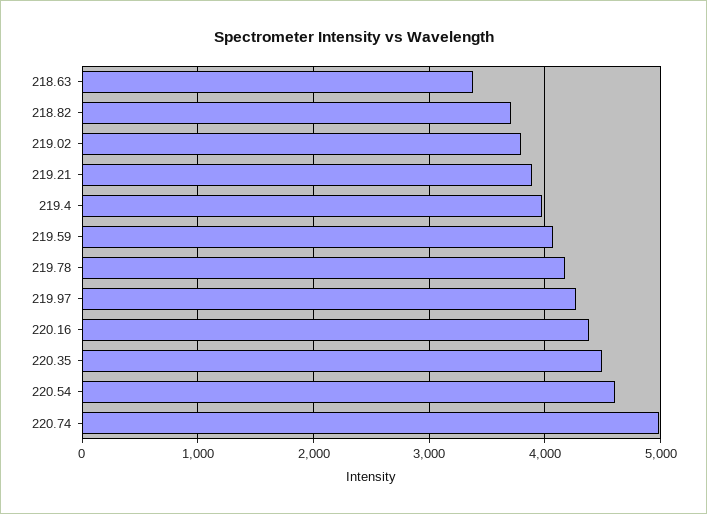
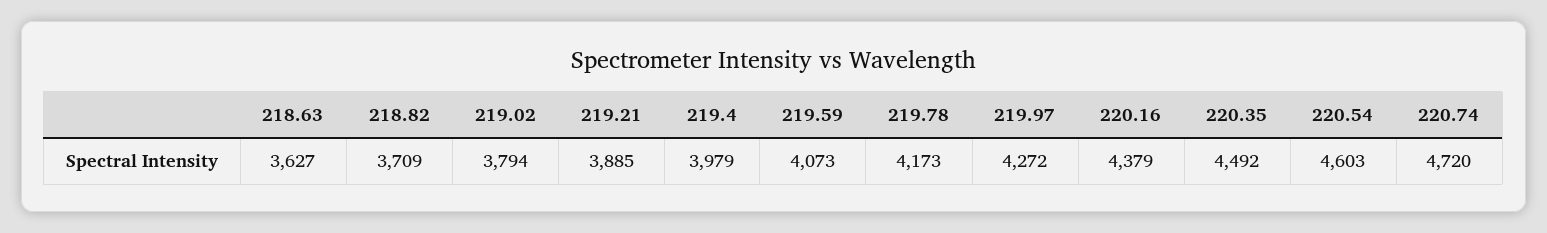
  {
-   "218.63": 3400,
+   "218.63": 3627,
    "218.82": 3709,
    "219.02": 3794,
    "219.21": 3885,
    "219.4": 3979,
    "219.59": 4073,
    "219.78": 4173,
    "219.97": 4272,
    "220.16": 4379,
    "220.35": 4492,
    "220.54": 4603,
-   "220.74": 5000
+   "220.74": 4720
  }

